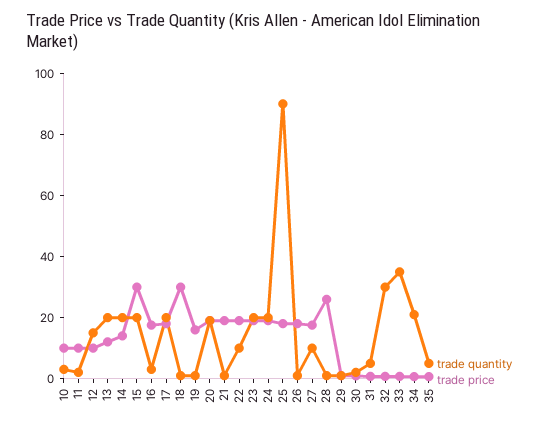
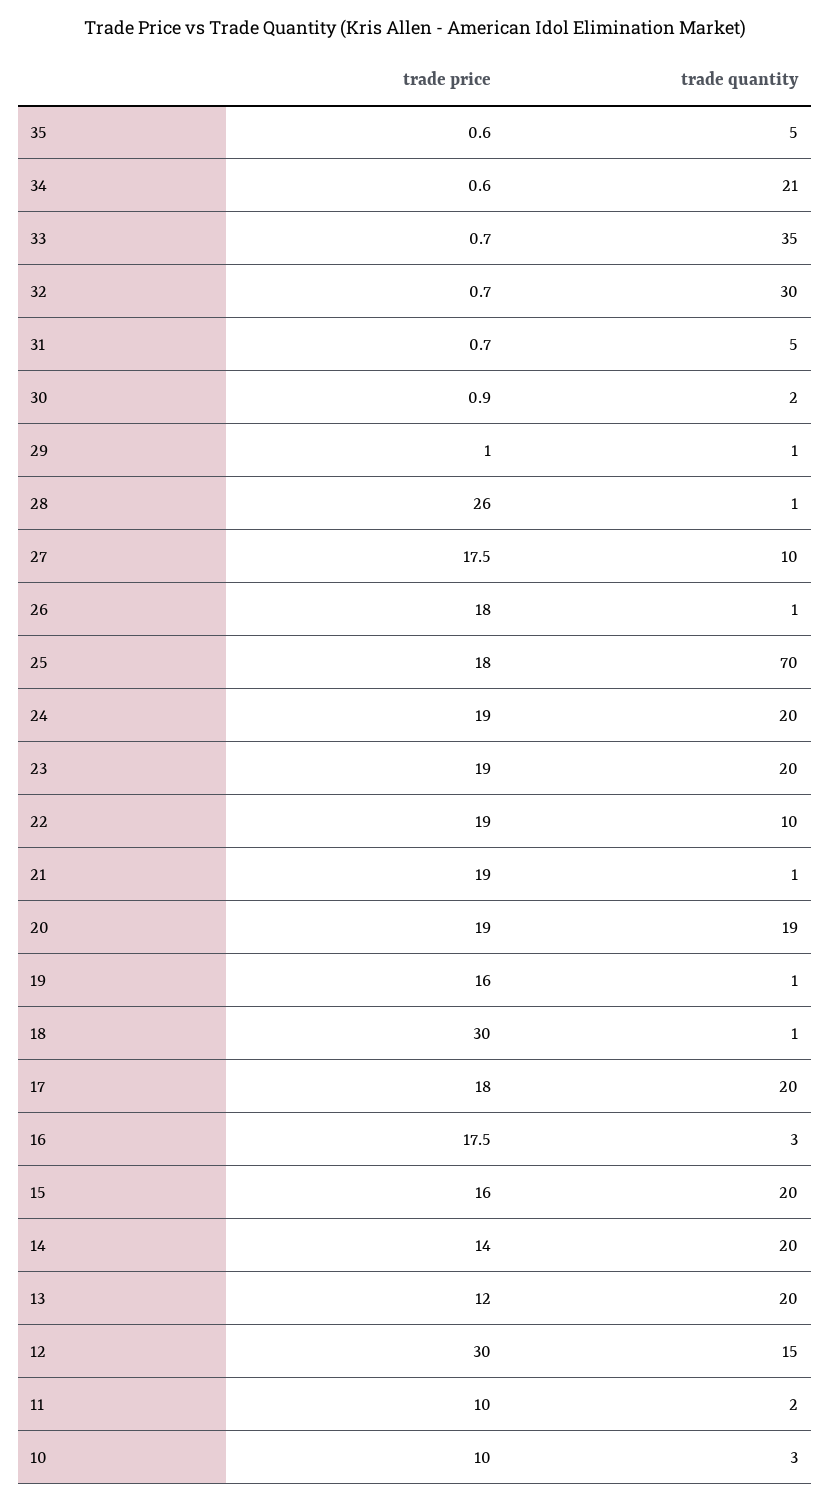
  {
    "trade quantity": {
      "10": 3,
      "11": 2,
      "12": 15,
      "13": 20,
      "14": 20,
      "15": 20,
      "16": 3,
      "17": 20,
      "18": 1,
      "19": 1,
      "20": 19,
      "21": 1,
      "22": 10,
      "23": 20,
      "24": 20,
-     "25": 90,
+     "25": 70,
      "26": 1,
      "27": 10,
      "28": 1,
      "29": 1,
      "30": 2,
      "31": 5,
      "32": 30,
      "33": 35,
      "34": 21,
      "35": 5
    },
    "trade price": {
      "10": 10,
      "11": 10,
-     "12": 10,
+     "12": 30,
      "13": 12,
      "14": 14,
-     "15": 30,
+     "15": 16,
      "16": 17.5,
      "17": 18,
      "18": 30,
      "19": 16,
      "20": 19,
      "21": 19,
      "22": 19,
      "23": 19,
      "24": 19,
      "25": 18,
      "26": 18,
      "27": 17.5,
      "28": 26,
      "29": 1,
      "30": 0.9,
      "31": 0.7,
      "32": 0.7,
      "33": 0.7,
      "34": 0.6,
      "35": 0.6
    }
  }

